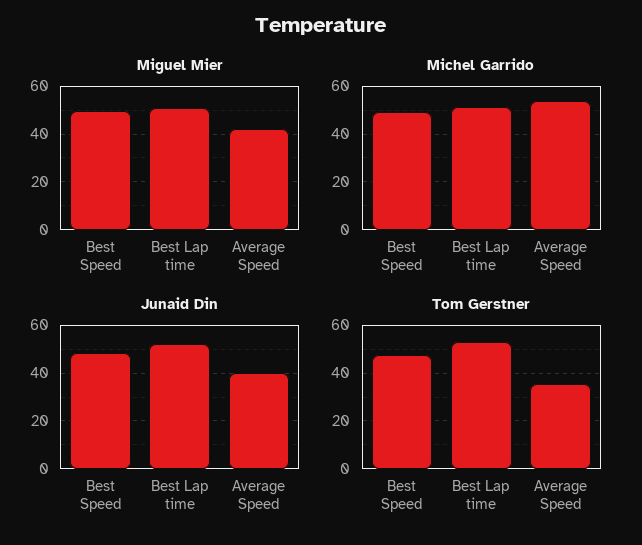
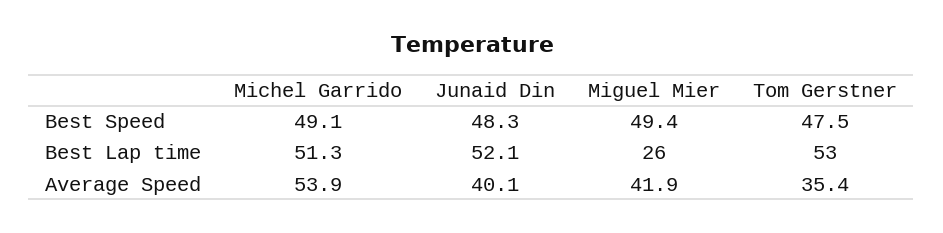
  {
    "Miguel Mier": {
      "Best Speed": 49.4,
-     "Best Lap time": 50,
+     "Best Lap time": 26,
      "Average Speed": 41.9
    },
    "Michel Garrido": {
      "Best Speed": 49.1,
      "Best Lap time": 51.3,
      "Average Speed": 53.9
    },
    "Junaid Din": {
      "Best Speed": 48.3,
      "Best Lap time": 52.1,
      "Average Speed": 40.1
    },
    "Tom Gerstner": {
      "Best Speed": 47.5,
      "Best Lap time": 53,
      "Average Speed": 35.4
    }
  }

